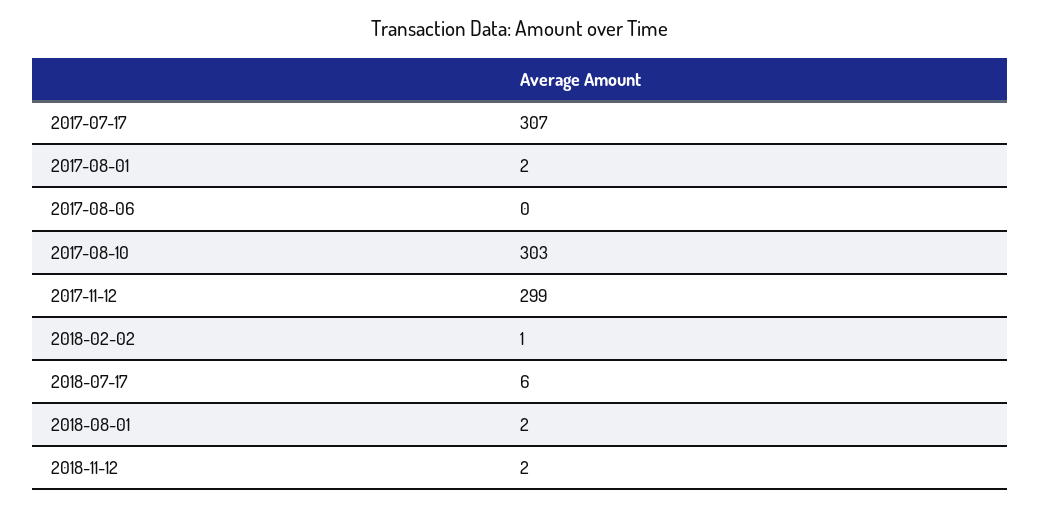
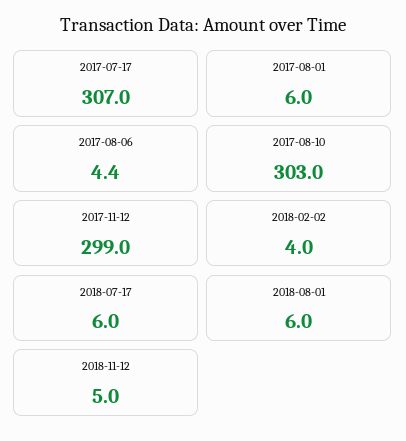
  {
    "2017-07-17": 307,
-   "2017-08-01": 2,
+   "2017-08-01": 6,
-   "2017-08-06": 0,
+   "2017-08-06": 4.4,
    "2017-08-10": 303,
    "2017-11-12": 299,
-   "2018-02-02": 1,
+   "2018-02-02": 4,
    "2018-07-17": 6,
-   "2018-08-01": 2,
+   "2018-08-01": 6,
-   "2018-11-12": 2
+   "2018-11-12": 5
  }

